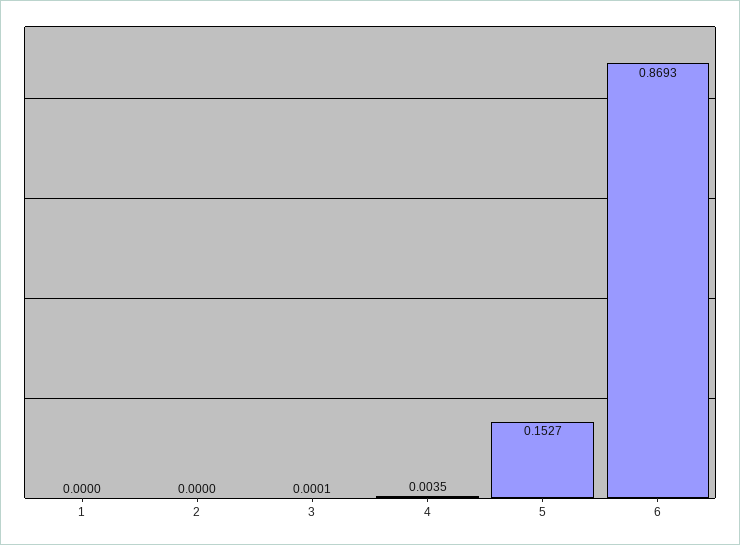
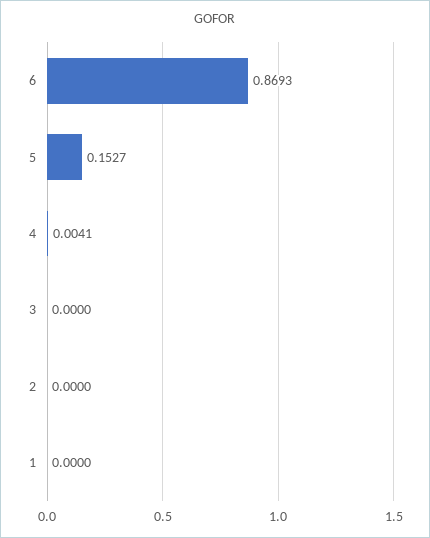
  {
    "1": 0,
    "2": 0,
-   "3": 0.0001,
+   "3": 0,
-   "4": 0.0035,
+   "4": 0.0041,
    "5": 0.1527,
    "6": 0.8693
  }

